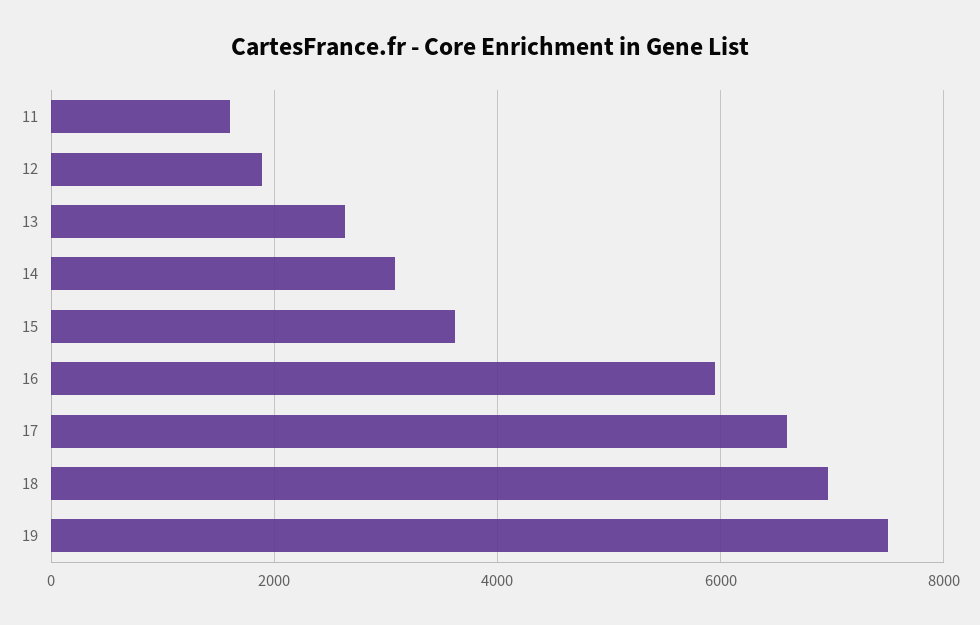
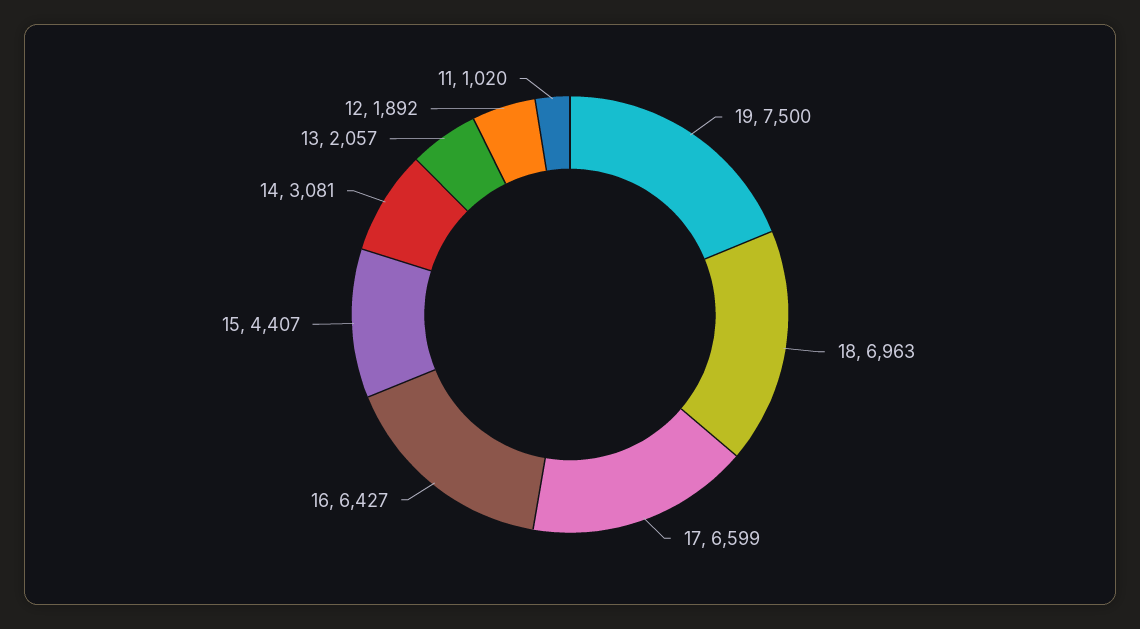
  {
-   "11": 1600,
+   "11": 1020,
    "12": 1892,
-   "13": 2600,
+   "13": 2057,
    "14": 3081,
-   "15": 3600,
+   "15": 4407,
-   "16": 6000,
+   "16": 6427,
    "17": 6599,
    "18": 6963,
    "19": 7500
  }

